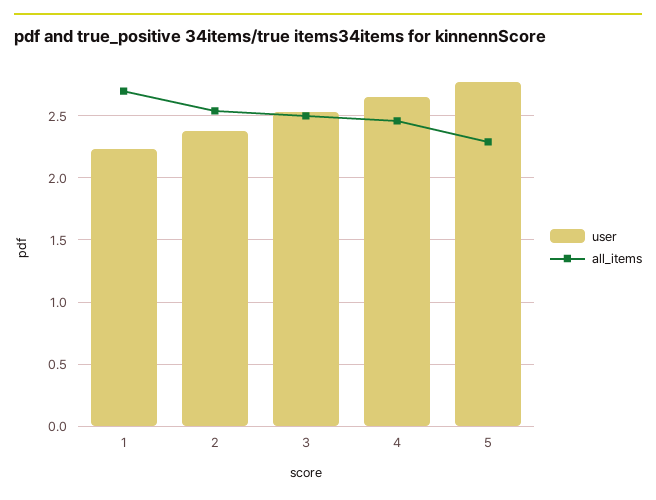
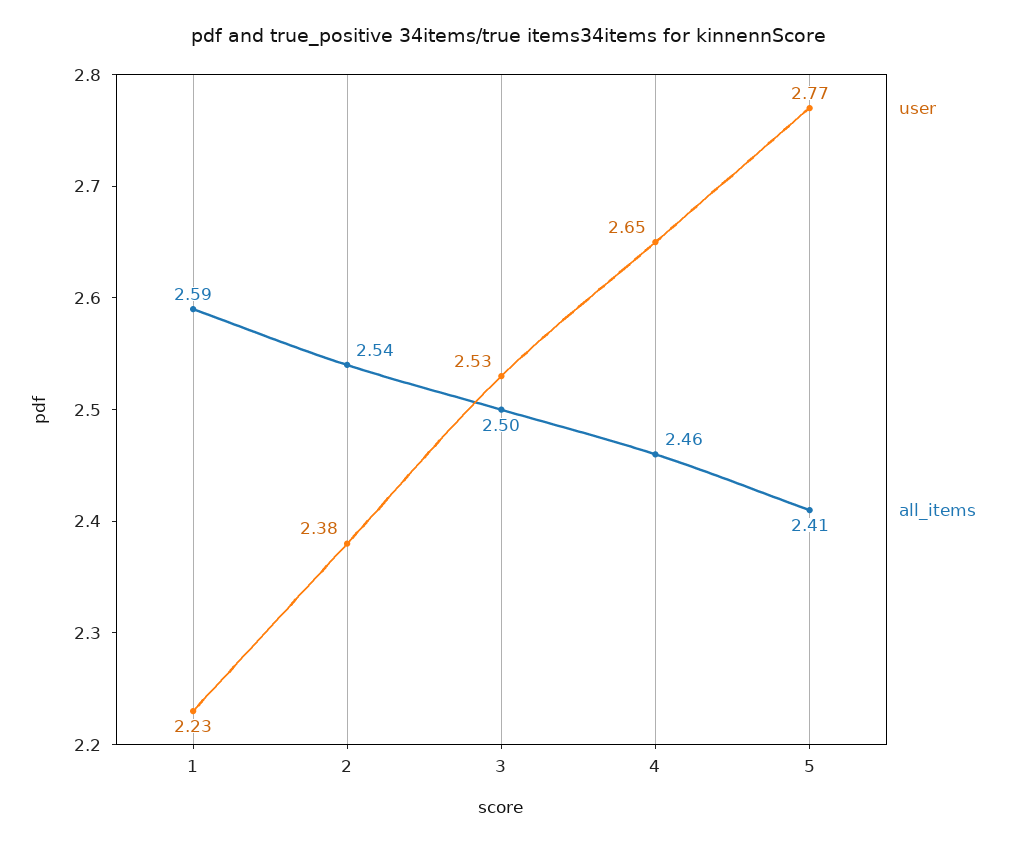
  {
    "user": {
      "1": 2.23,
      "2": 2.38,
      "3": 2.53,
      "4": 2.65,
      "5": 2.77
    },
    "all_items": {
-     "1": 2.7,
+     "1": 2.59,
      "2": 2.54,
      "3": 2.5,
      "4": 2.46,
-     "5": 2.3
+     "5": 2.41
    }
  }

